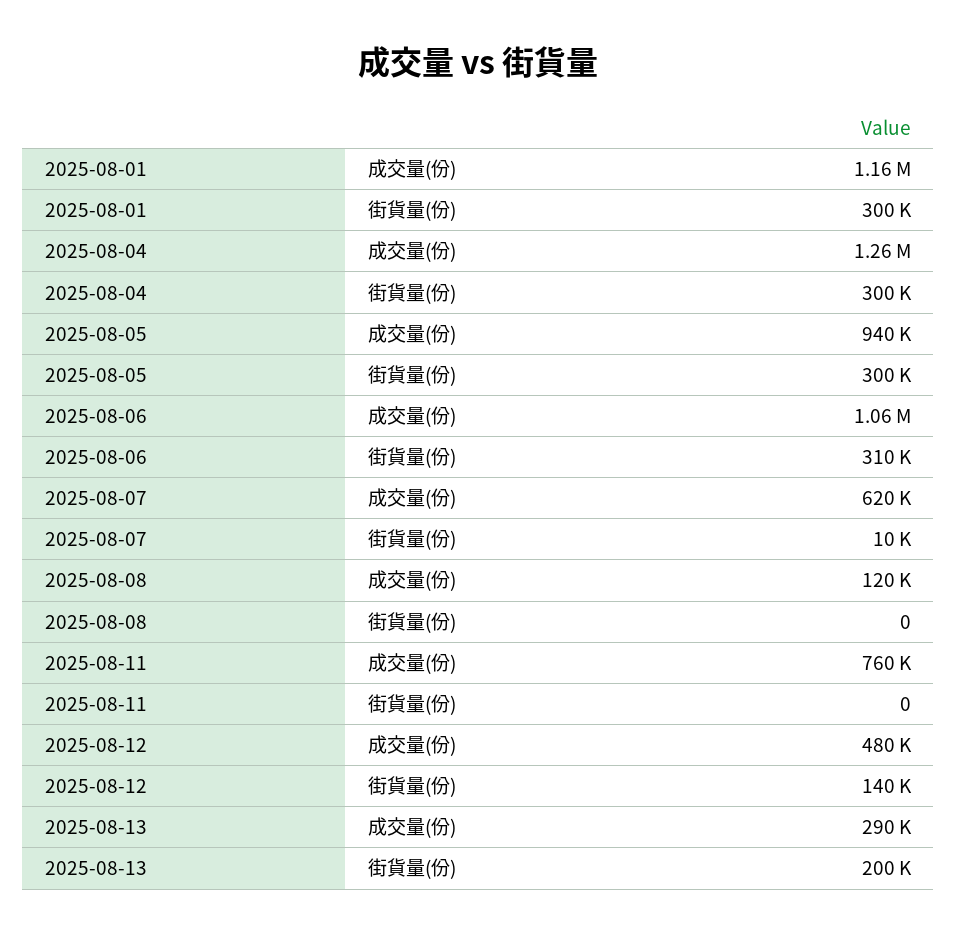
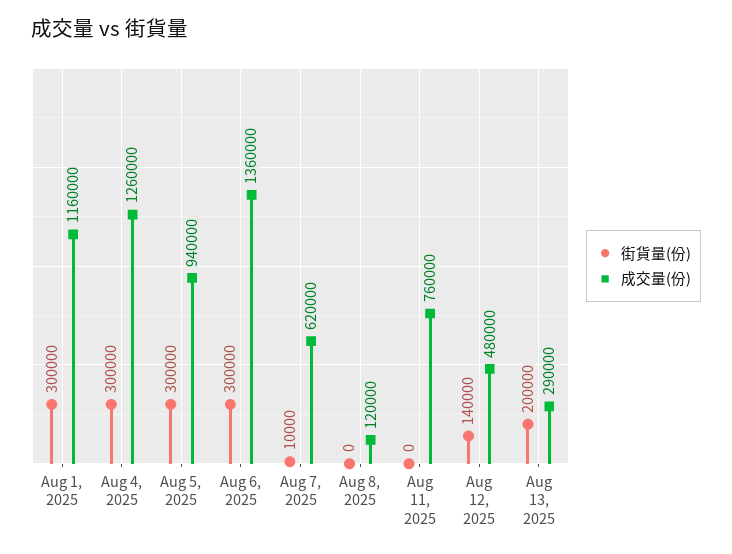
  {
    "成交量(份)": {
      "2025-08-01": 1160000,
      "2025-08-04": 1260000,
      "2025-08-05": 940000,
-     "2025-08-06": 1060000,
+     "2025-08-06": 1360000,
      "2025-08-07": 620000,
      "2025-08-08": 120000,
      "2025-08-11": 760000,
      "2025-08-12": 480000,
      "2025-08-13": 290000
    },
    "街貨量(份)": {
      "2025-08-01": 300000,
      "2025-08-04": 300000,
      "2025-08-05": 300000,
-     "2025-08-06": 310000,
+     "2025-08-06": 300000,
      "2025-08-07": 10000,
      "2025-08-08": 0,
      "2025-08-11": 0,
      "2025-08-12": 140000,
      "2025-08-13": 200000
    }
  }

